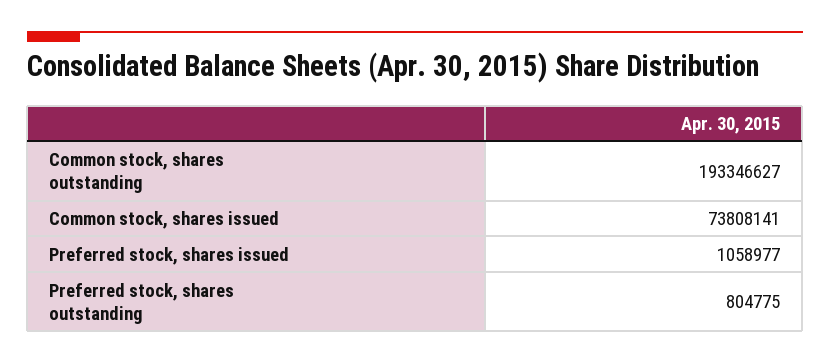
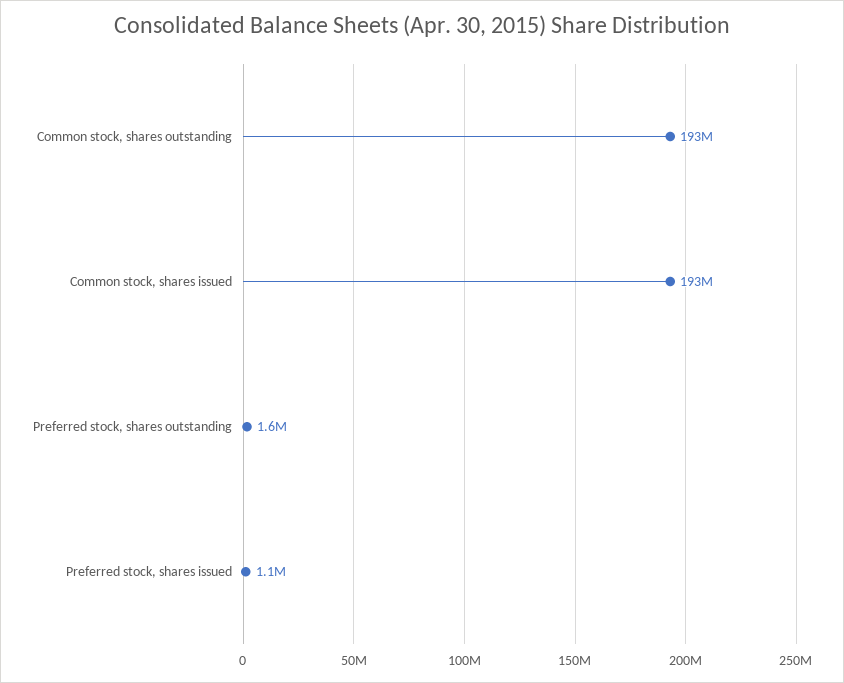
  {
    "Common stock, shares outstanding": 193346627,
-   "Common stock, shares issued": 73808141,
+   "Common stock, shares issued": 193000000,
    "Preferred stock, shares issued": 1058977,
-   "Preferred stock, shares outstanding": 804775
+   "Preferred stock, shares outstanding": 1600000
  }

